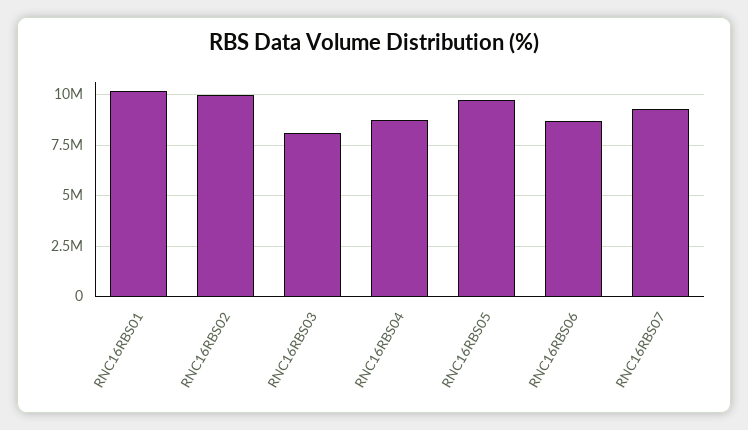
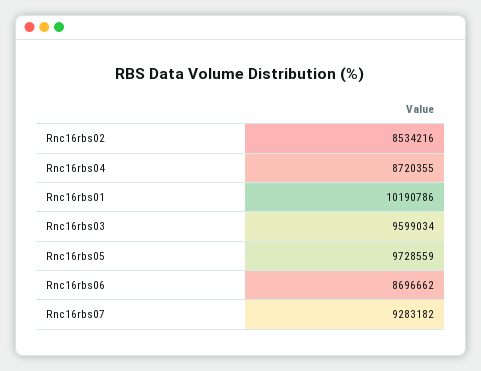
  {
    "RNC16RBS01": 10190786,
-   "RNC16RBS02": 10000000,
+   "RNC16RBS02": 8534216,
-   "RNC16RBS03": 8000000,
+   "RNC16RBS03": 9599034,
    "RNC16RBS04": 8720355,
    "RNC16RBS05": 9728559,
    "RNC16RBS06": 8696662,
    "RNC16RBS07": 9283182
  }

